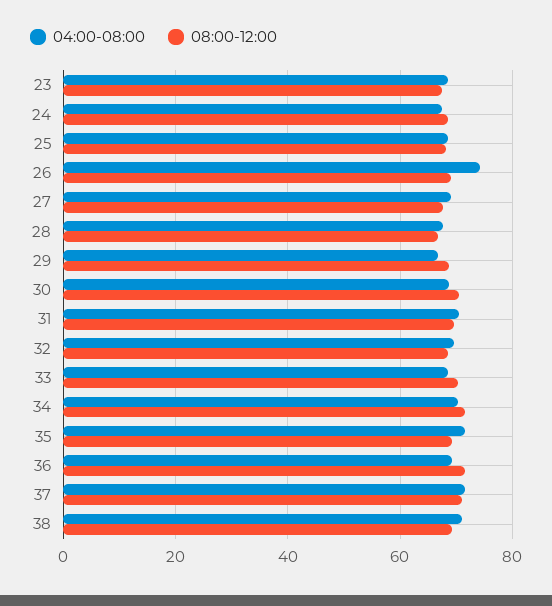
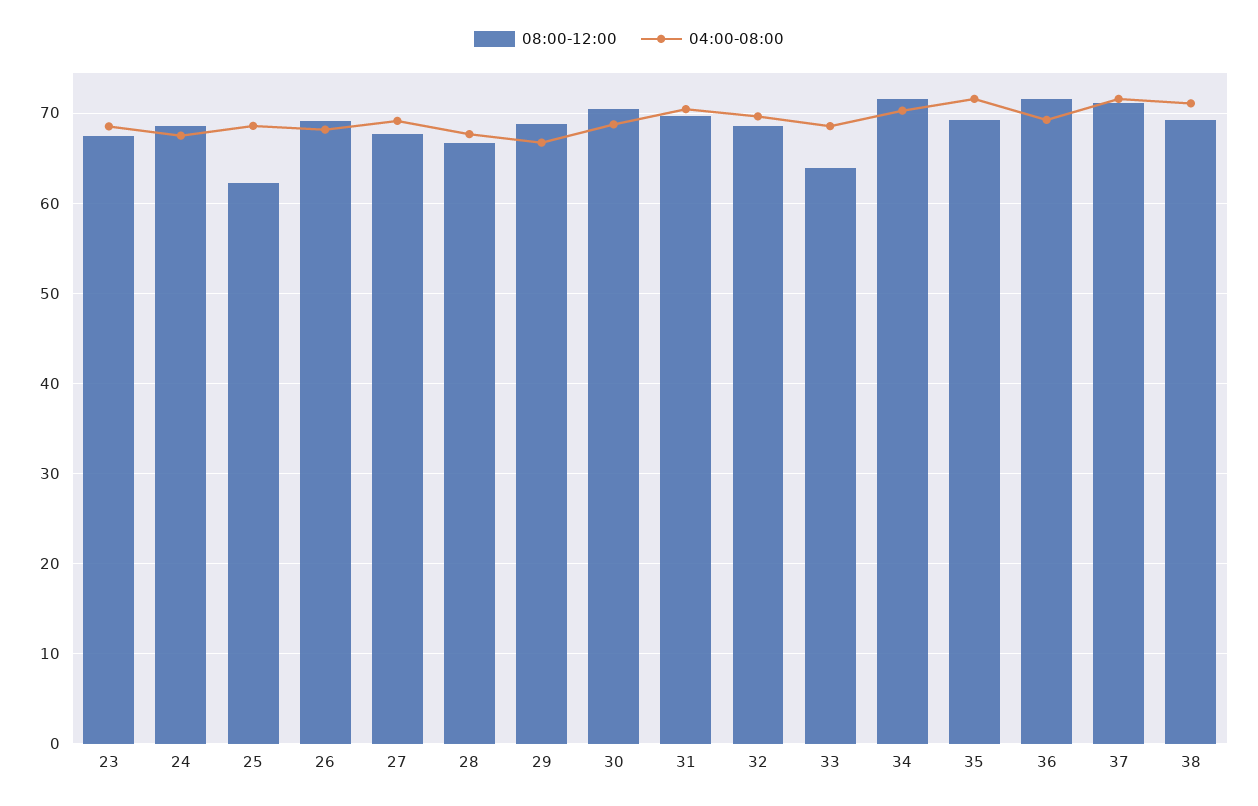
  {
    "04:00-08:00": {
      "23": 69,
      "24": 68,
      "25": 69,
-     "26": 74,
+     "26": 68,
      "27": 69,
      "28": 68,
      "29": 67,
      "30": 69,
      "31": 70,
      "32": 70,
      "33": 69,
      "34": 70,
      "35": 72,
      "36": 69,
      "37": 72,
      "38": 71
    },
    "08:00-12:00": {
      "23": 68,
      "24": 69,
-     "25": 68,
+     "25": 62,
      "26": 69,
      "27": 68,
      "28": 67,
      "29": 69,
      "30": 70,
      "31": 70,
      "32": 69,
-     "33": 70,
+     "33": 64,
      "34": 72,
      "35": 69,
      "36": 72,
      "37": 71,
      "38": 69
    }
  }

